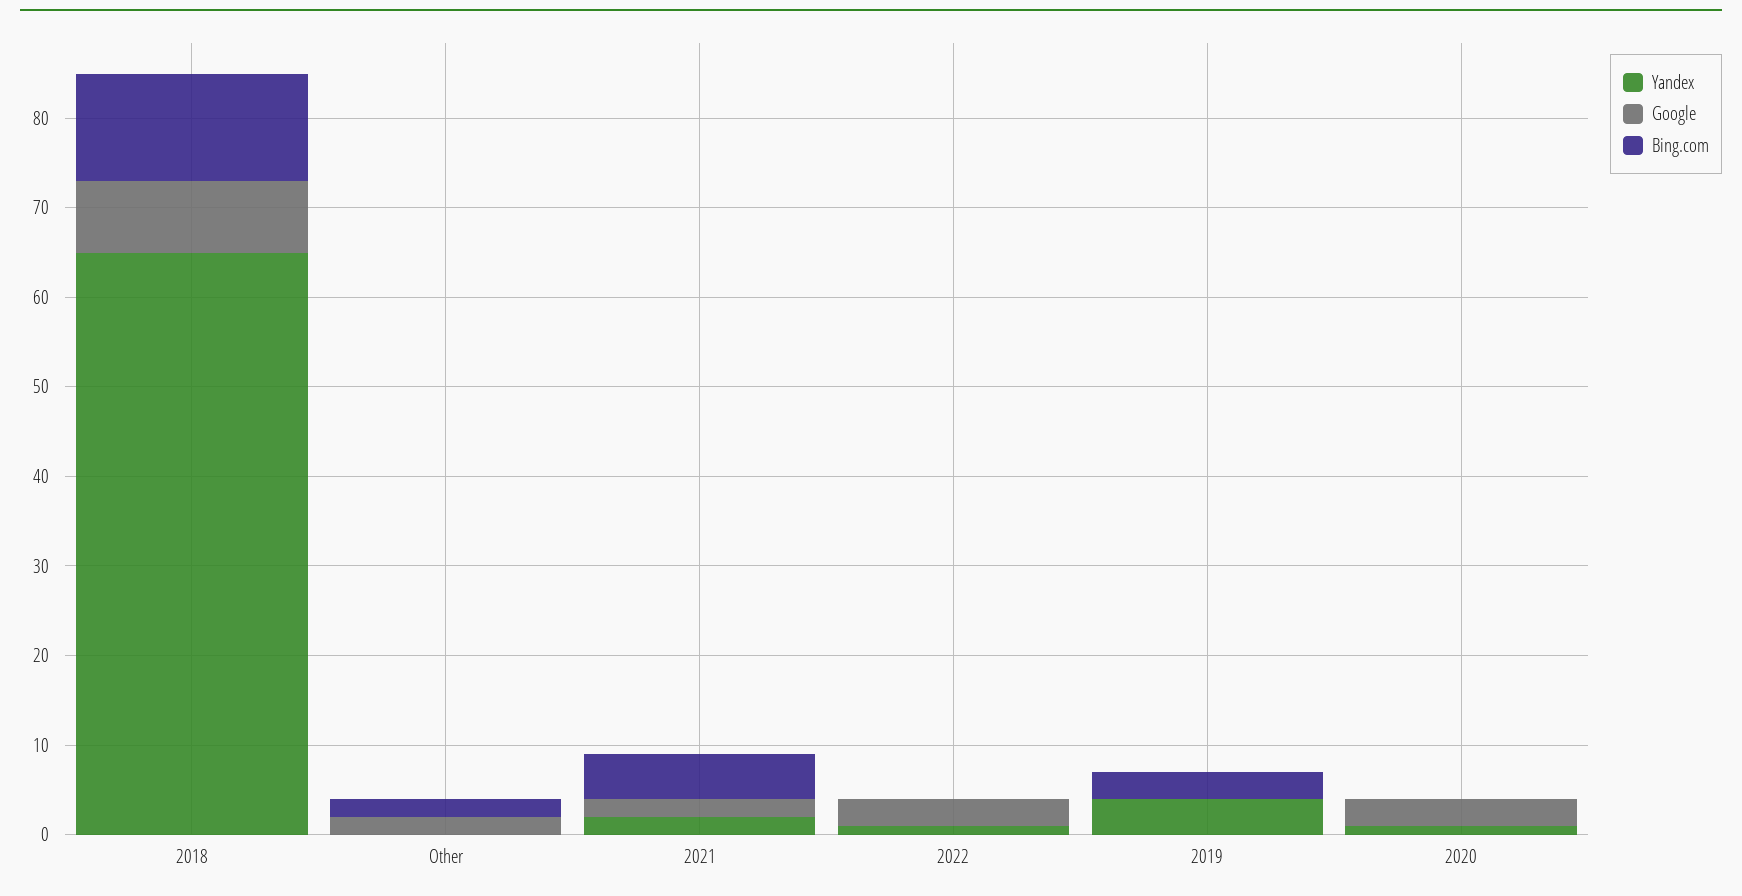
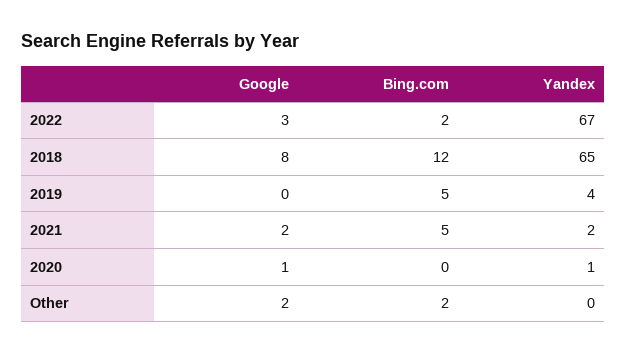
  {
    "Yandex": {
      "2018": 65,
      "Other": 0,
      "2021": 2,
-     "2022": 1,
+     "2022": 67,
      "2019": 4,
      "2020": 1
    },
    "Google": {
      "2018": 8,
      "Other": 2,
      "2021": 2,
      "2022": 3,
      "2019": 0,
-     "2020": 3
+     "2020": 1
    },
    "Bing.com": {
      "2018": 12,
      "Other": 2,
      "2021": 5,
-     "2022": 0,
+     "2022": 2,
-     "2019": 3,
+     "2019": 5,
      "2020": 0
    }
  }

